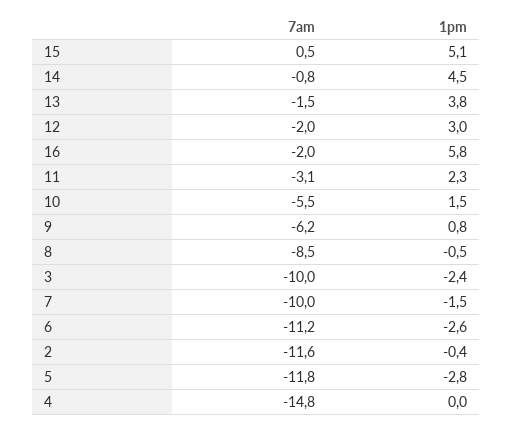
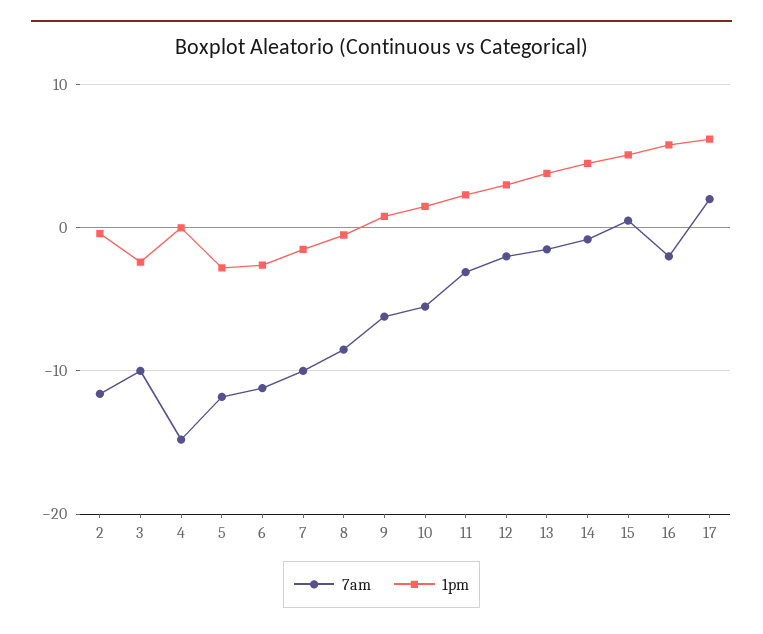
  {
    "7am": {
      "15": 0.5,
      "14": -0.8,
      "13": -1.5,
      "12": -2,
      "16": -2,
      "11": -3.1,
      "10": -5.5,
      "9": -6.2,
      "8": -8.5,
      "3": -10,
      "7": -10,
      "6": -11.2,
      "2": -11.6,
      "5": -11.8,
-     "4": -14.8
+     "4": -14.8,
+     "17": 2
    },
    "1pm": {
      "15": 5.1,
      "14": 4.5,
      "13": 3.8,
      "12": 3,
      "16": 5.8,
      "11": 2.3,
      "10": 1.5,
      "9": 0.8,
      "8": -0.5,
      "3": -2.4,
      "7": -1.5,
      "6": -2.6,
      "2": -0.4,
      "5": -2.8,
-     "4": 0
+     "4": 0,
+     "17": 6
    }
  }

